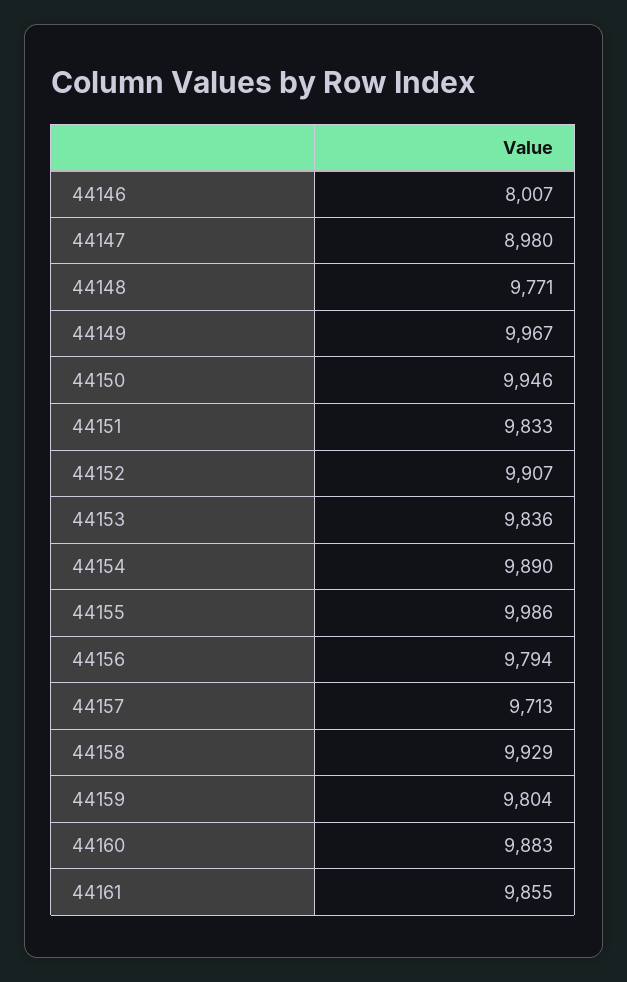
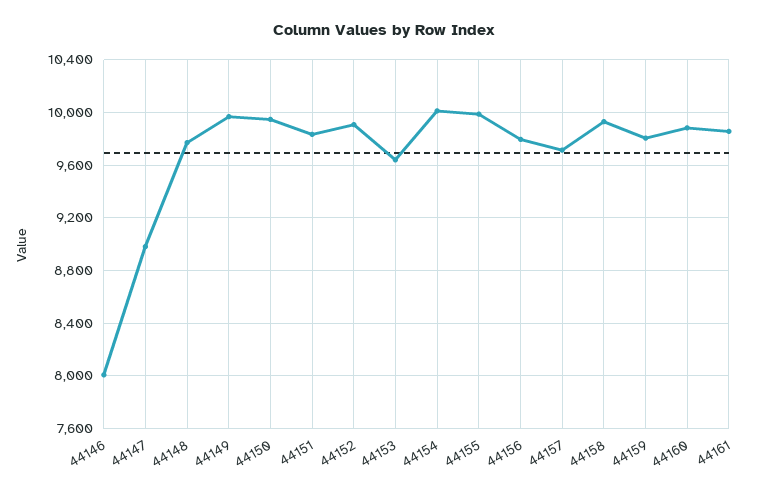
  {
    "44146": 8007,
    "44147": 8980,
    "44148": 9771,
    "44149": 9967,
    "44150": 9946,
    "44151": 9833,
    "44152": 9907,
-   "44153": 9836,
+   "44153": 9650,
-   "44154": 9890,
+   "44154": 10000,
    "44155": 9986,
    "44156": 9794,
    "44157": 9713,
    "44158": 9929,
    "44159": 9804,
    "44160": 9883,
    "44161": 9855
  }

